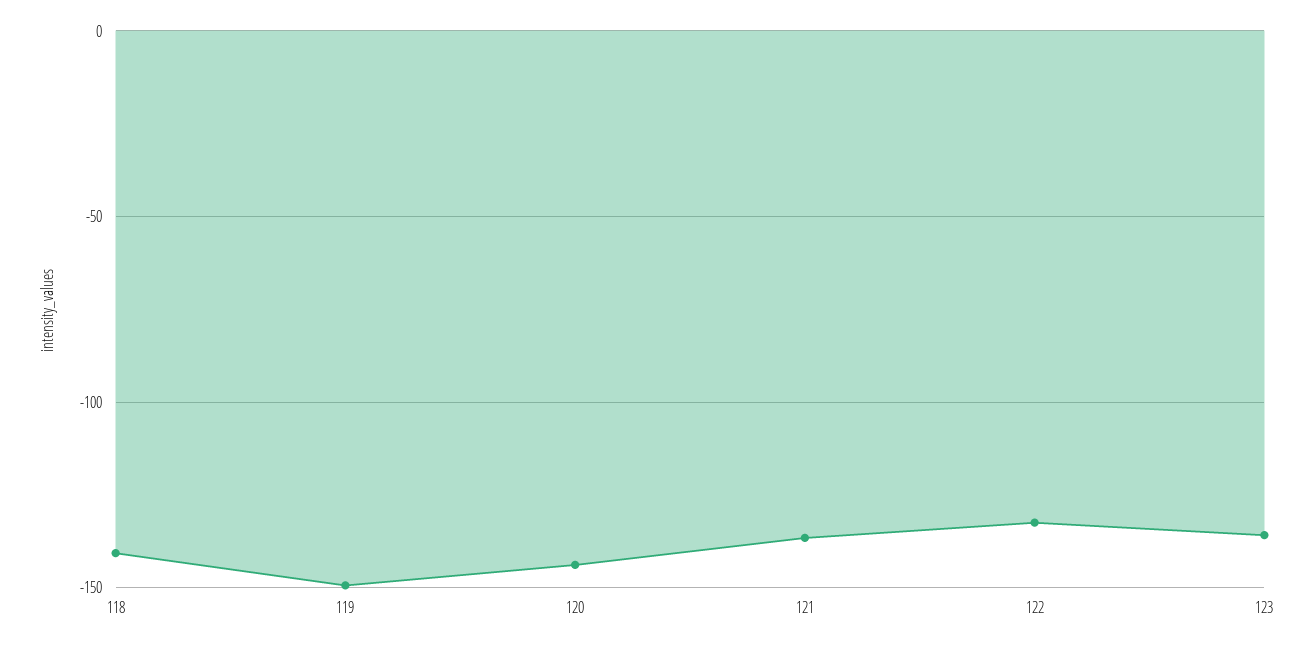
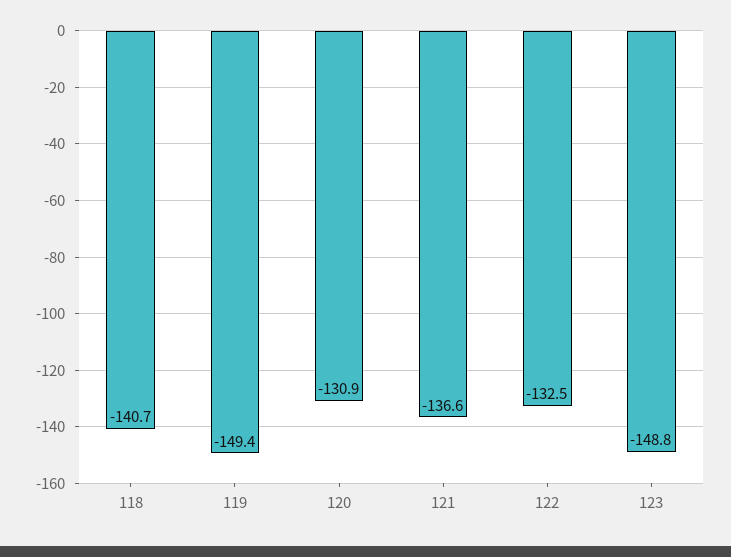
  {
    "118": -140.7,
    "119": -149.4,
-   "120": -145,
+   "120": -130.9,
    "121": -136.6,
    "122": -132.5,
-   "123": -135
+   "123": -148.8
  }

